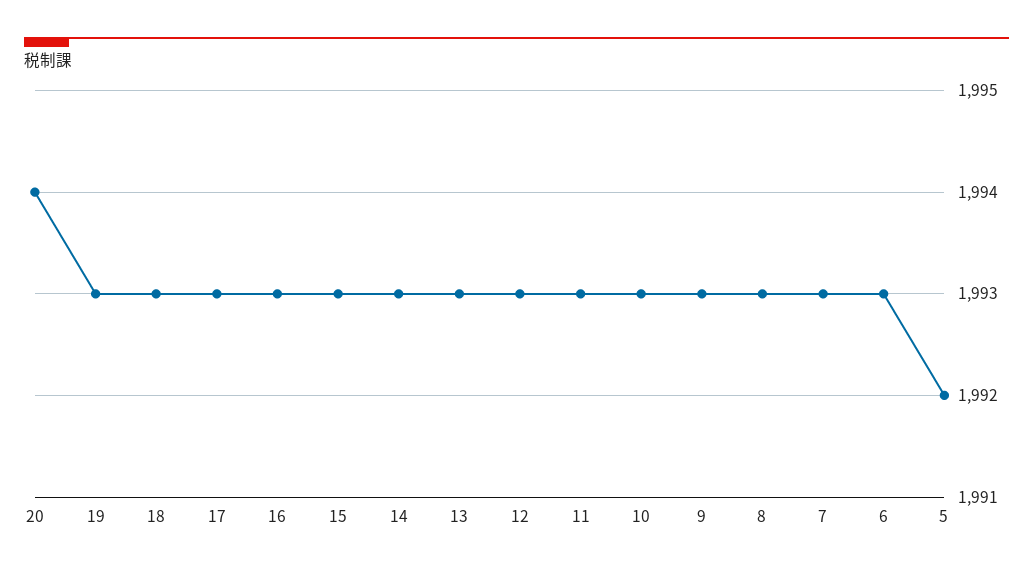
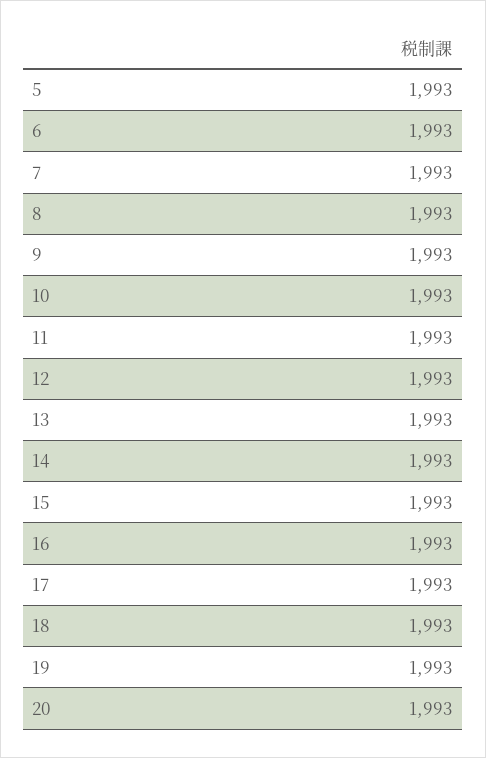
  {
-   "20": 1994,
+   "20": 1993,
    "19": 1993,
    "18": 1993,
    "17": 1993,
    "16": 1993,
    "15": 1993,
    "14": 1993,
    "13": 1993,
    "12": 1993,
    "11": 1993,
    "10": 1993,
    "9": 1993,
    "8": 1993,
    "7": 1993,
    "6": 1993,
-   "5": 1992
+   "5": 1993
  }

